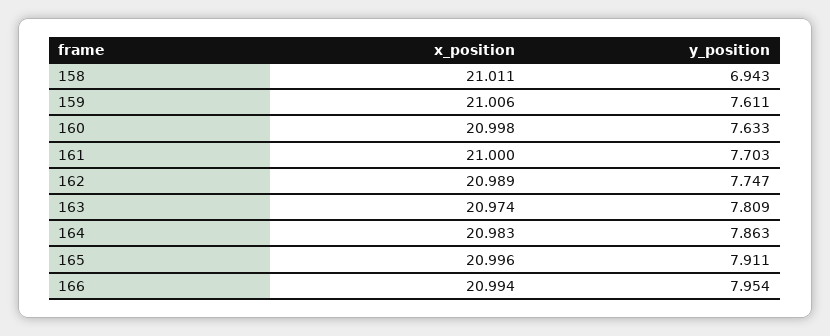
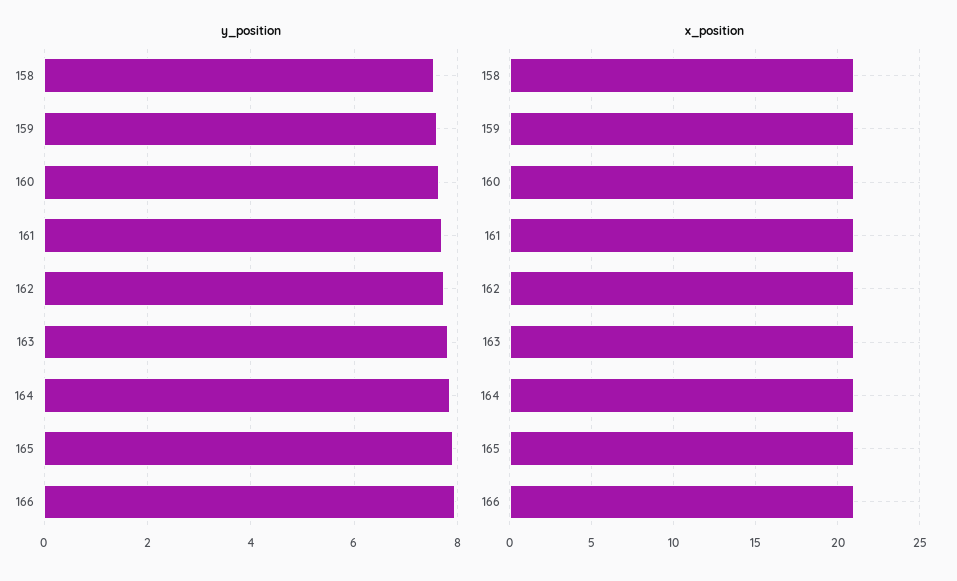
  {
    "x_position": {
      "158": 21.011,
      "159": 21.006,
      "160": 20.998,
      "161": 21,
      "162": 20.989,
      "163": 20.974,
      "164": 20.983,
      "165": 20.996,
      "166": 20.994
    },
    "y_position": {
-     "158": 6.943,
+     "158": 7.6,
      "159": 7.611,
      "160": 7.633,
      "161": 7.703,
      "162": 7.747,
      "163": 7.809,
      "164": 7.863,
      "165": 7.911,
      "166": 7.954
    }
  }

